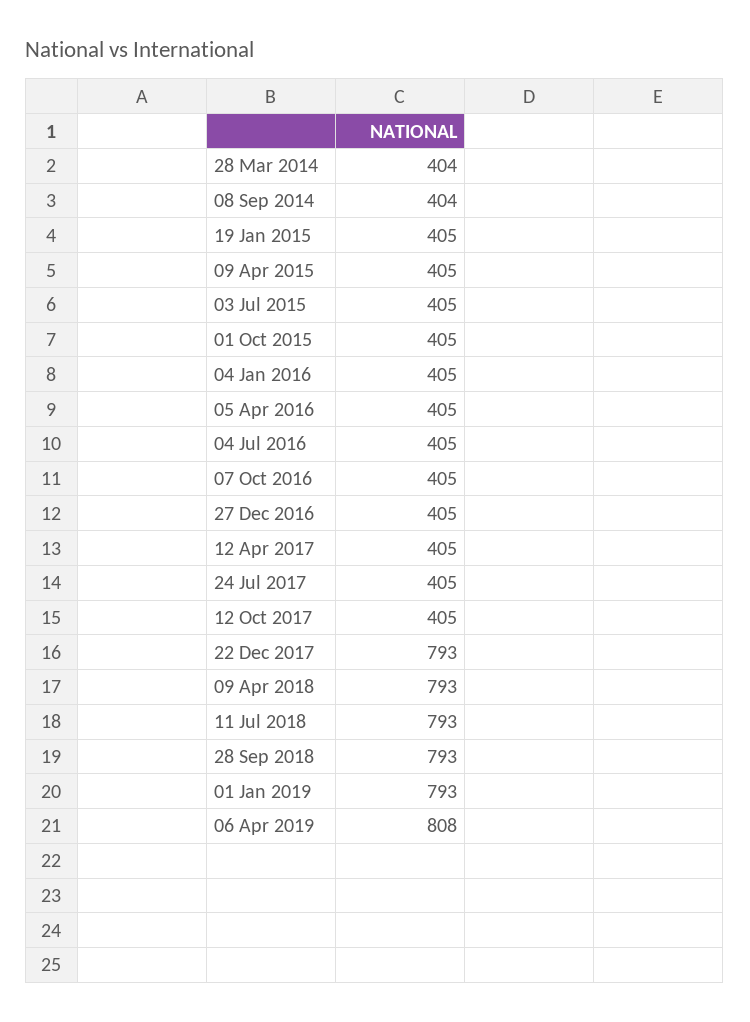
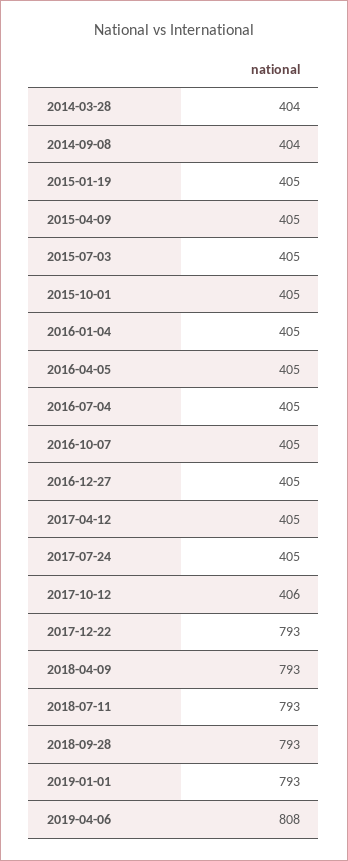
  {
    "28 Mar 2014": 404,
    "08 Sep 2014": 404,
    "19 Jan 2015": 405,
    "09 Apr 2015": 405,
    "03 Jul 2015": 405,
    "01 Oct 2015": 405,
    "04 Jan 2016": 405,
    "05 Apr 2016": 405,
    "04 Jul 2016": 405,
    "07 Oct 2016": 405,
    "27 Dec 2016": 405,
    "12 Apr 2017": 405,
    "24 Jul 2017": 405,
-   "12 Oct 2017": 405,
+   "12 Oct 2017": 406,
    "22 Dec 2017": 793,
    "09 Apr 2018": 793,
    "11 Jul 2018": 793,
    "28 Sep 2018": 793,
    "01 Jan 2019": 793,
    "06 Apr 2019": 808
  }

